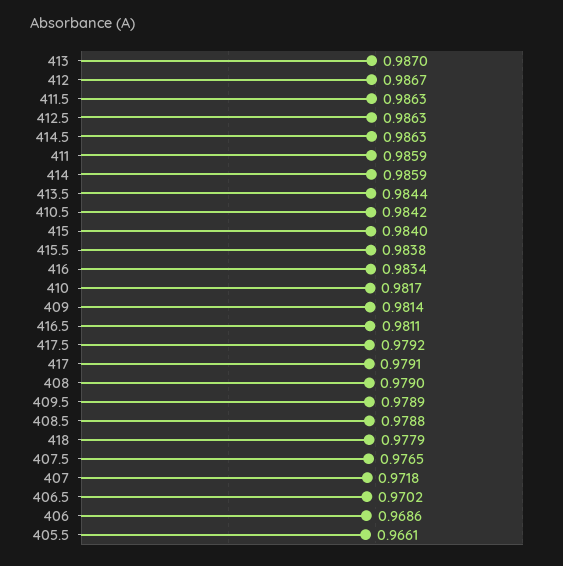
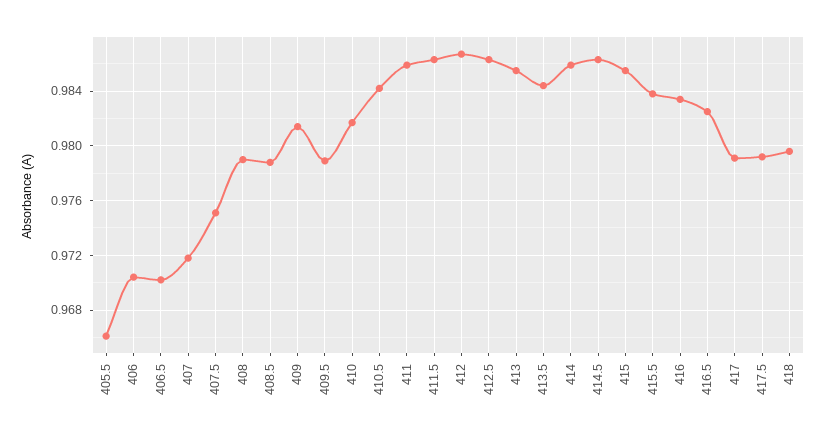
  {
-   "413": 0.987,
+   "413": 0.9855,
    "412": 0.9867,
    "411.5": 0.9863,
    "412.5": 0.9863,
    "414.5": 0.9863,
    "411": 0.9859,
    "414": 0.9859,
    "413.5": 0.9844,
    "410.5": 0.9842,
-   "415": 0.984,
+   "415": 0.9855,
    "415.5": 0.9838,
    "416": 0.9834,
    "410": 0.9817,
    "409": 0.9814,
-   "416.5": 0.9811,
+   "416.5": 0.9825,
    "417.5": 0.9792,
    "417": 0.9791,
    "408": 0.979,
    "409.5": 0.9789,
    "408.5": 0.9788,
-   "418": 0.9779,
+   "418": 0.9795,
-   "407.5": 0.9765,
+   "407.5": 0.975,
    "407": 0.9718,
    "406.5": 0.9702,
-   "406": 0.9686,
+   "406": 0.9705,
    "405.5": 0.9661
  }

